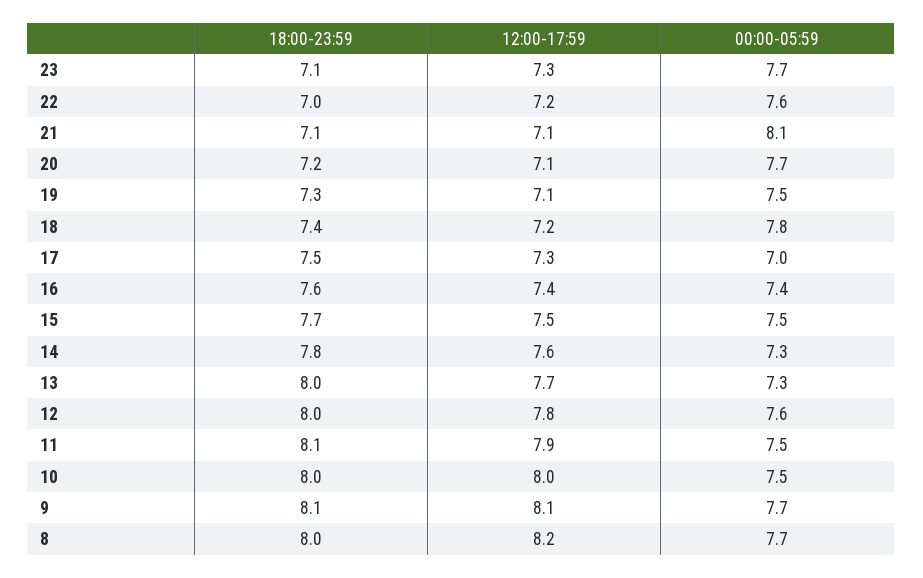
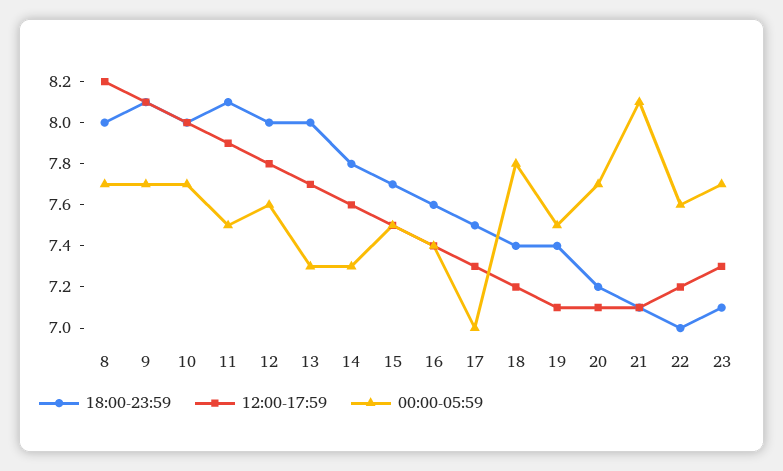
  {
    "18:00-23:59": {
      "23": 7.1,
      "22": 7,
      "21": 7.1,
      "20": 7.2,
-     "19": 7.3,
+     "19": 7.4,
      "18": 7.4,
      "17": 7.5,
      "16": 7.6,
      "15": 7.7,
      "14": 7.8,
      "13": 8,
      "12": 8,
      "11": 8.1,
      "10": 8,
      "9": 8.1,
      "8": 8
    },
    "12:00-17:59": {
      "23": 7.3,
      "22": 7.2,
      "21": 7.1,
      "20": 7.1,
      "19": 7.1,
      "18": 7.2,
      "17": 7.3,
      "16": 7.4,
      "15": 7.5,
      "14": 7.6,
      "13": 7.7,
      "12": 7.8,
      "11": 7.9,
      "10": 8,
      "9": 8.1,
      "8": 8.2
    },
    "00:00-05:59": {
      "23": 7.7,
      "22": 7.6,
      "21": 8.1,
      "20": 7.7,
      "19": 7.5,
      "18": 7.8,
      "17": 7,
      "16": 7.4,
      "15": 7.5,
      "14": 7.3,
      "13": 7.3,
      "12": 7.6,
      "11": 7.5,
-     "10": 7.5,
+     "10": 7.7,
      "9": 7.7,
      "8": 7.7
    }
  }

